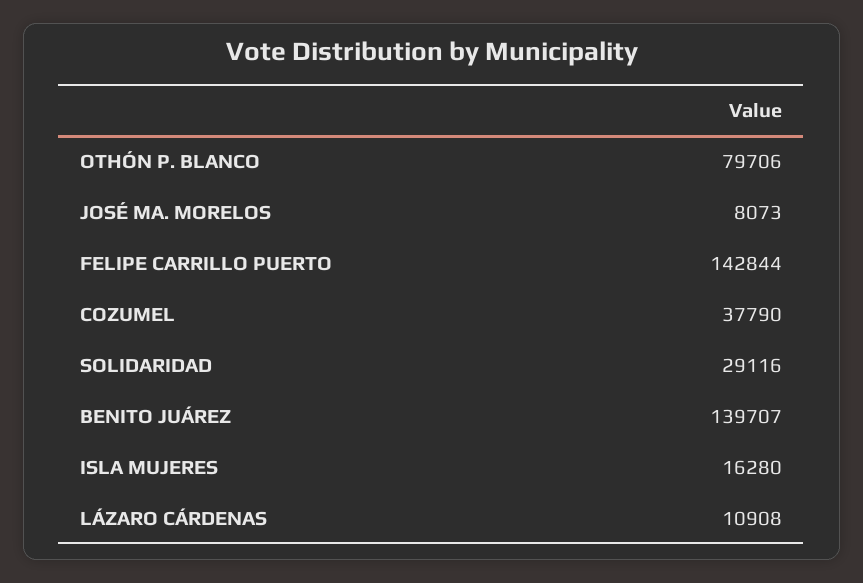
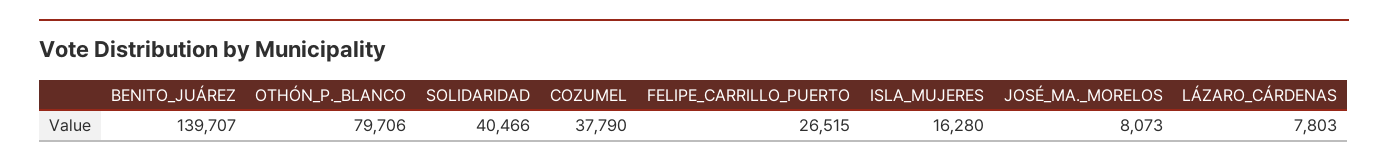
  {
    "OTHÓN P. BLANCO": 79706,
    "JOSÉ MA. MORELOS": 8073,
-   "FELIPE CARRILLO PUERTO": 142844,
+   "FELIPE CARRILLO PUERTO": 26515,
    "COZUMEL": 37790,
-   "SOLIDARIDAD": 29116,
+   "SOLIDARIDAD": 40466,
    "BENITO JUÁREZ": 139707,
    "ISLA MUJERES": 16280,
-   "LÁZARO CÁRDENAS": 10908
+   "LÁZARO CÁRDENAS": 7803
  }

